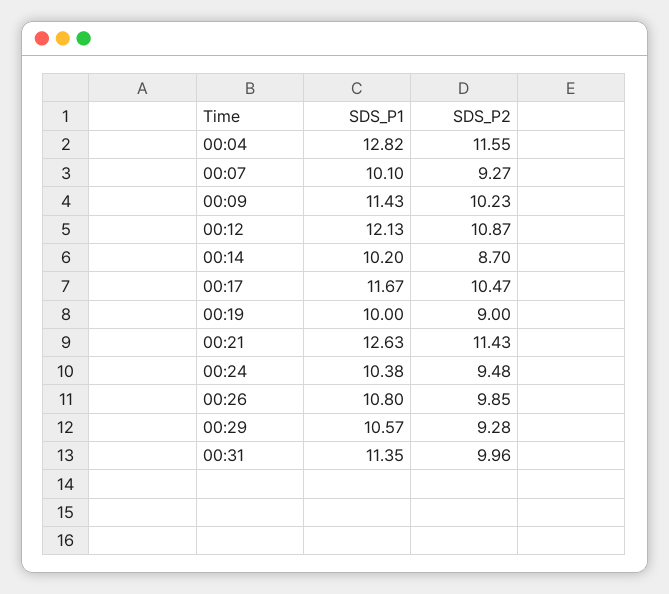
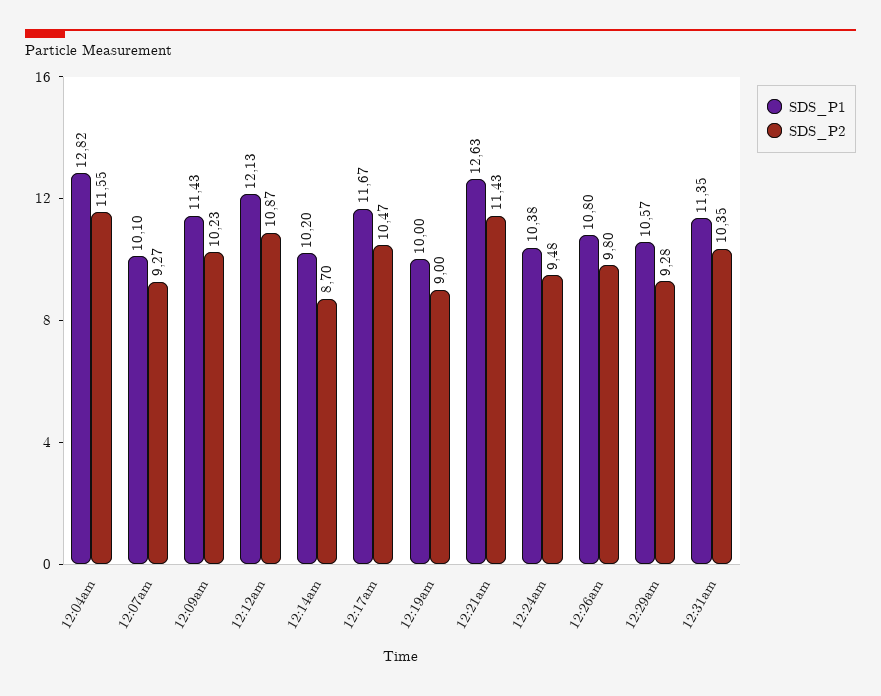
  {
    "SDS_P1": {
      "00:04": 12.82,
      "00:07": 10.1,
      "00:09": 11.43,
      "00:12": 12.13,
      "00:14": 10.2,
      "00:17": 11.67,
      "00:19": 10,
      "00:21": 12.63,
      "00:24": 10.38,
      "00:26": 10.8,
      "00:29": 10.57,
      "00:31": 11.35
    },
    "SDS_P2": {
      "00:04": 11.55,
      "00:07": 9.27,
      "00:09": 10.23,
      "00:12": 10.87,
      "00:14": 8.7,
      "00:17": 10.47,
      "00:19": 9,
      "00:21": 11.43,
      "00:24": 9.48,
-     "00:26": 9.85,
+     "00:26": 9.8,
      "00:29": 9.28,
-     "00:31": 9.96
+     "00:31": 10.35
    }
  }

